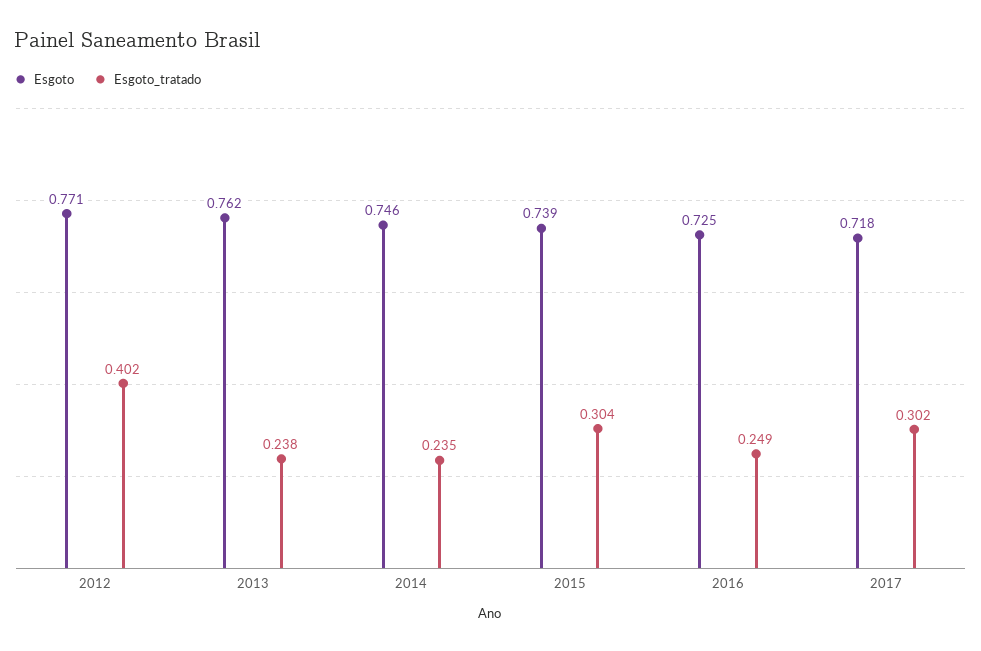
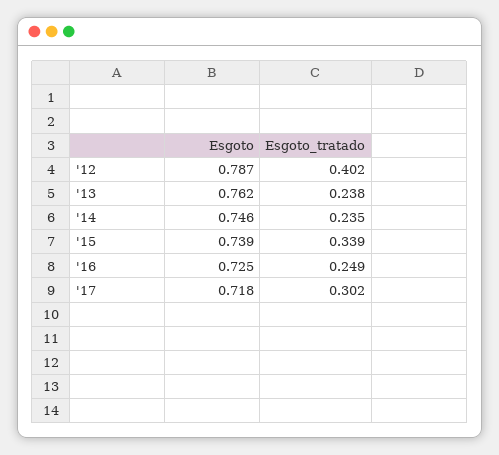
  {
    "Esgoto": {
-     "2012": 0.771,
+     "2012": 0.787,
      "2013": 0.762,
      "2014": 0.746,
      "2015": 0.739,
      "2016": 0.725,
      "2017": 0.718
    },
    "Esgoto_tratado": {
      "2012": 0.402,
      "2013": 0.238,
      "2014": 0.235,
-     "2015": 0.304,
+     "2015": 0.339,
      "2016": 0.249,
      "2017": 0.302
    }
  }

